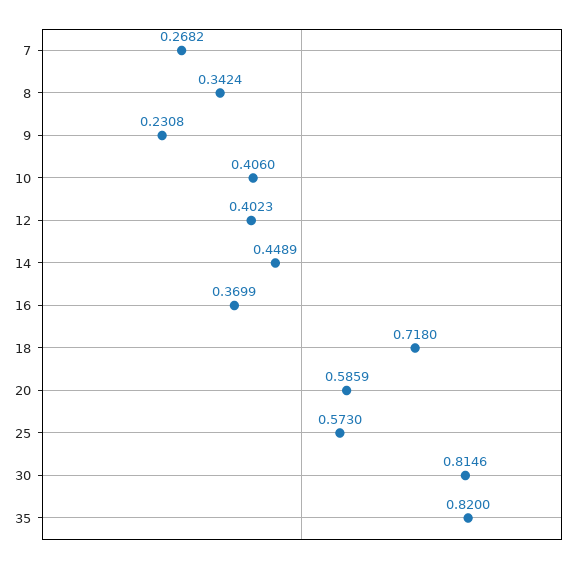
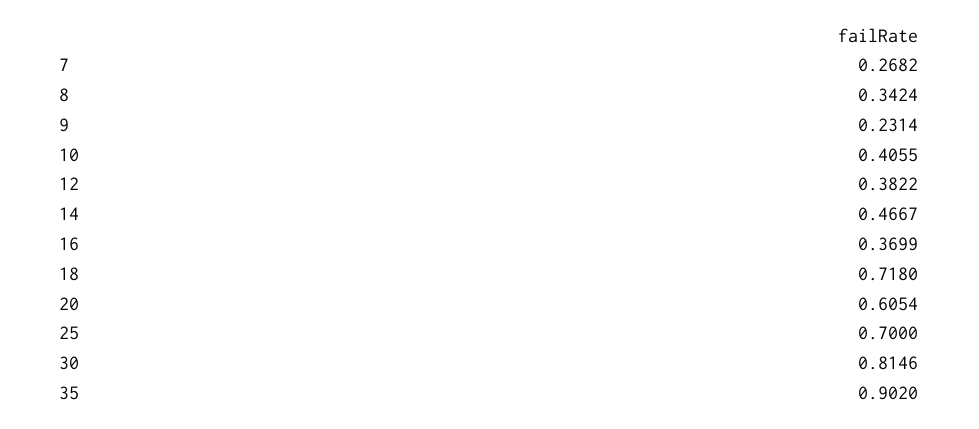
  {
    "7": 0.2682,
    "8": 0.3424,
-   "9": 0.2308,
+   "9": 0.2314,
-   "10": 0.406,
+   "10": 0.4055,
-   "12": 0.4023,
+   "12": 0.3822,
-   "14": 0.4489,
+   "14": 0.4667,
    "16": 0.3699,
    "18": 0.718,
-   "20": 0.5859,
+   "20": 0.6054,
-   "25": 0.573,
+   "25": 0.7,
    "30": 0.8146,
-   "35": 0.82
+   "35": 0.902
  }

